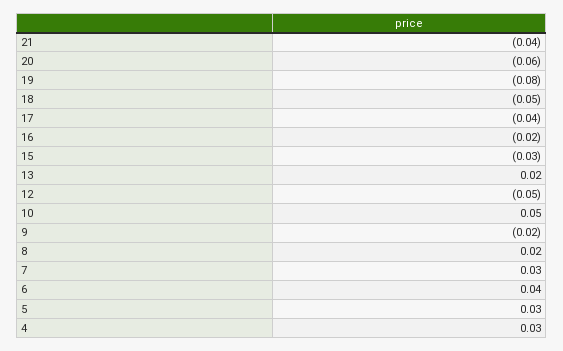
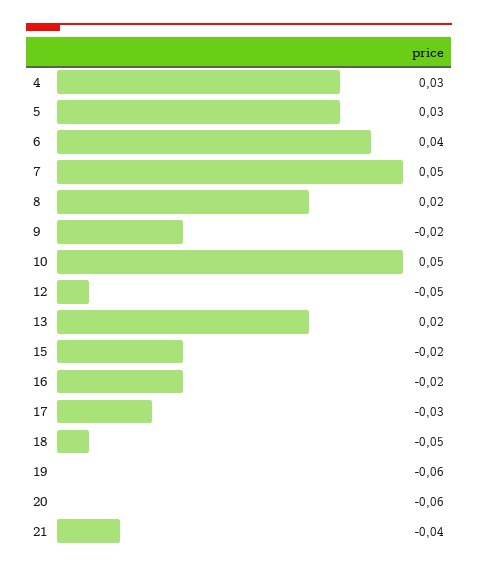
  {
    "21": -0.04,
    "20": -0.06,
-   "19": -0.08,
+   "19": -0.06,
    "18": -0.05,
-   "17": -0.04,
+   "17": -0.03,
    "16": -0.02,
-   "15": -0.03,
+   "15": -0.02,
    "13": 0.02,
    "12": -0.05,
    "10": 0.05,
    "9": -0.02,
    "8": 0.02,
-   "7": 0.03,
+   "7": 0.05,
    "6": 0.04,
    "5": 0.03,
    "4": 0.03
  }

